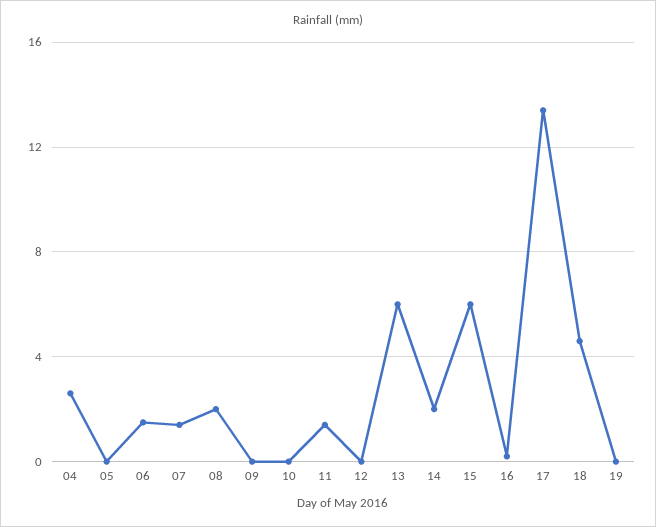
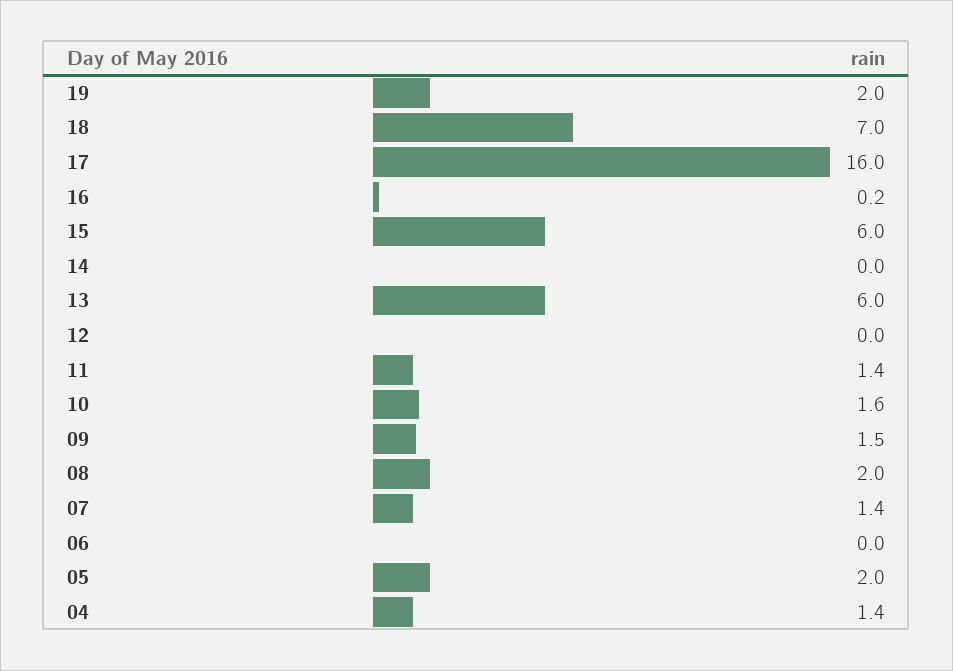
  {
-   "04": 2.5,
+   "04": 1.4,
-   "05": 0,
+   "05": 2,
-   "06": 1.5,
+   "06": 0,
    "07": 1.4,
    "08": 2,
-   "09": 0,
+   "09": 1.5,
-   "10": 0,
+   "10": 1.6,
    "11": 1.4,
    "12": 0,
    "13": 6,
-   "14": 2,
+   "14": 0,
    "15": 6,
    "16": 0.2,
-   "17": 13.5,
+   "17": 16,
-   "18": 4.5,
+   "18": 7,
-   "19": 0
+   "19": 2
  }

